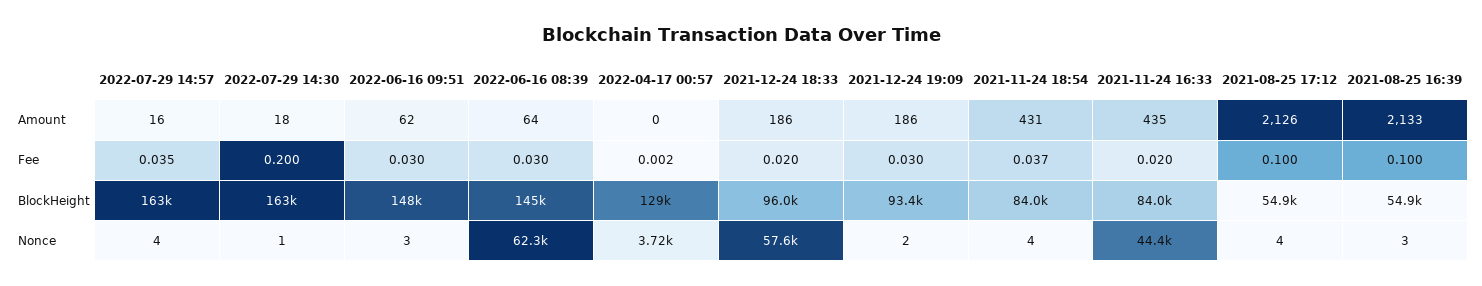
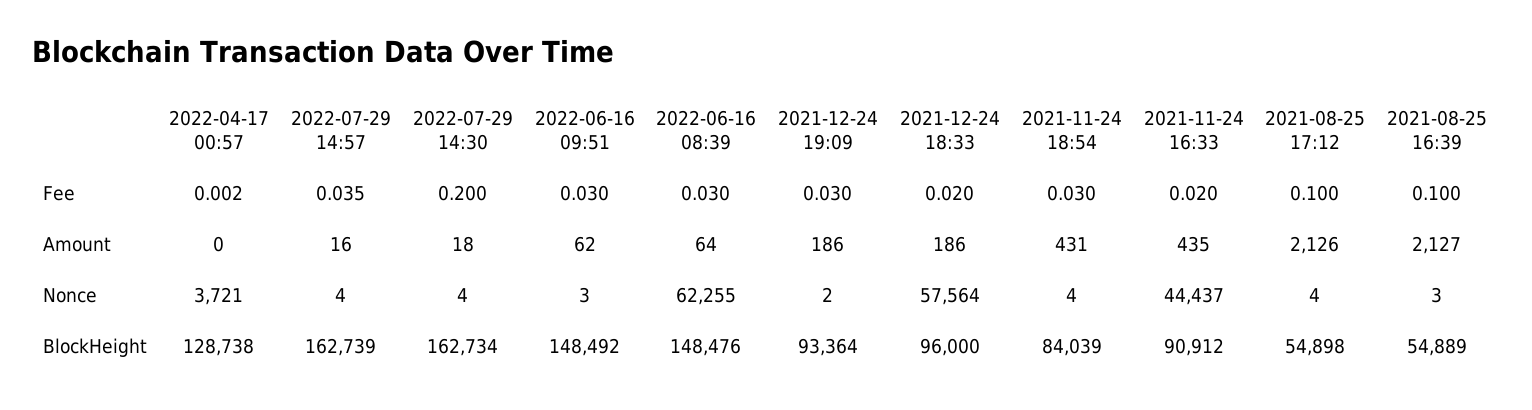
  {
    "2022-07-29 14:57": {
      "Amount": 16,
      "Fee": 0.035,
      "BlockHeight": 162739,
      "Nonce": 4
    },
    "2022-07-29 14:30": {
      "Amount": 18,
      "Fee": 0.2,
      "BlockHeight": 162734,
-     "Nonce": 1
+     "Nonce": 4
    },
    "2022-06-16 09:51": {
      "Amount": 62,
      "Fee": 0.03,
      "BlockHeight": 148492,
      "Nonce": 3
    },
    "2022-06-16 08:39": {
      "Amount": 64,
      "Fee": 0.03,
-     "BlockHeight": 145000,
+     "BlockHeight": 148476,
      "Nonce": 62255
    },
    "2022-04-17 00:57": {
      "Amount": 0,
      "Fee": 0.002,
      "BlockHeight": 128738,
      "Nonce": 3721
    },
    "2021-12-24 18:33": {
      "Amount": 186,
      "Fee": 0.02,
      "BlockHeight": 96000,
      "Nonce": 57564
    },
    "2021-12-24 19:09": {
      "Amount": 186,
      "Fee": 0.03,
      "BlockHeight": 93364,
      "Nonce": 2
    },
    "2021-11-24 18:54": {
      "Amount": 431,
-     "Fee": 0.037,
+     "Fee": 0.03,
      "BlockHeight": 84039,
      "Nonce": 4
    },
    "2021-11-24 16:33": {
      "Amount": 435,
      "Fee": 0.02,
-     "BlockHeight": 84000,
+     "BlockHeight": 90912,
      "Nonce": 44437
    },
    "2021-08-25 17:12": {
      "Amount": 2126,
      "Fee": 0.1,
      "BlockHeight": 54898,
      "Nonce": 4
    },
    "2021-08-25 16:39": {
-     "Amount": 2133,
+     "Amount": 2127,
      "Fee": 0.1,
      "BlockHeight": 54889,
      "Nonce": 3
    }
  }

